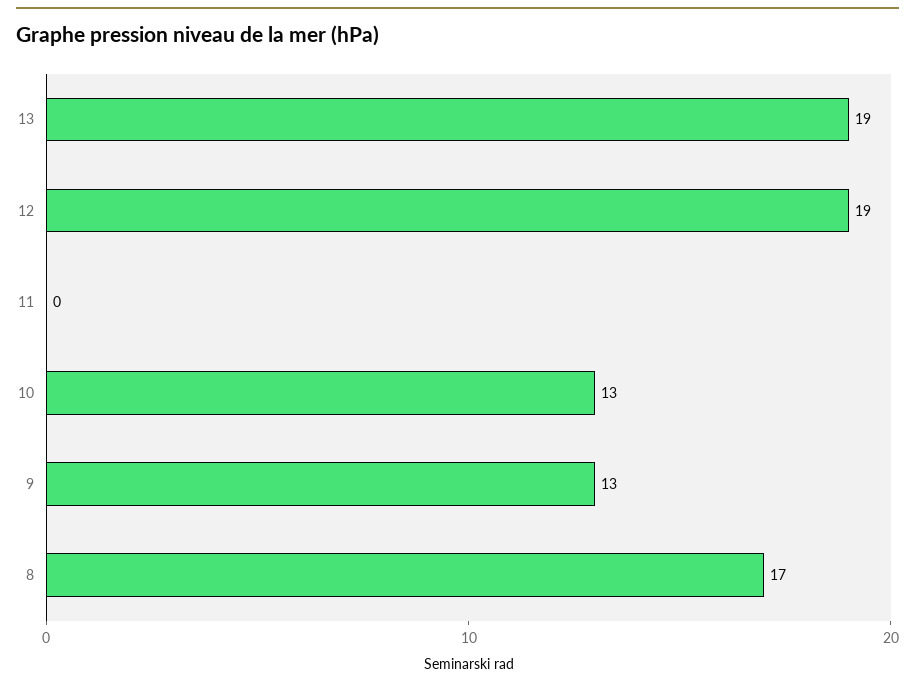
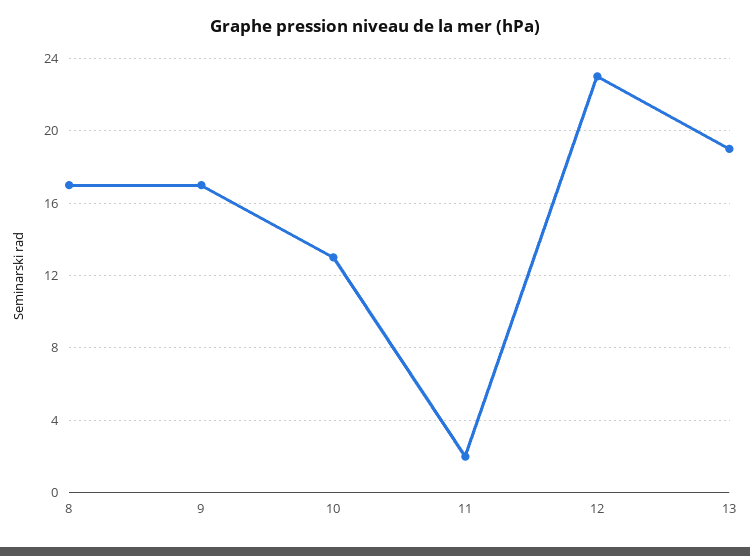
  {
    "13": 19,
-   "12": 19,
+   "12": 23,
-   "11": 0,
+   "11": 2,
    "10": 13,
-   "9": 13,
+   "9": 17,
    "8": 17
  }

